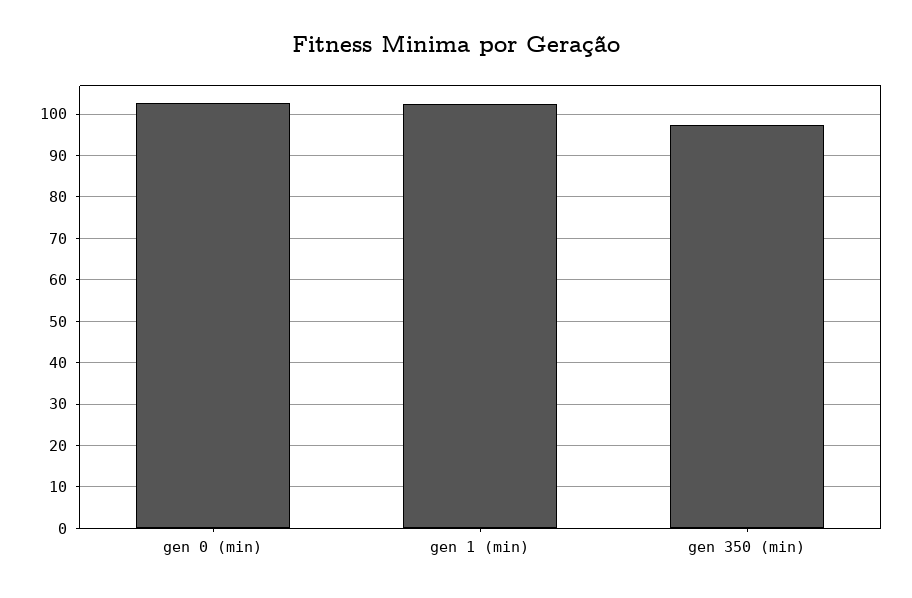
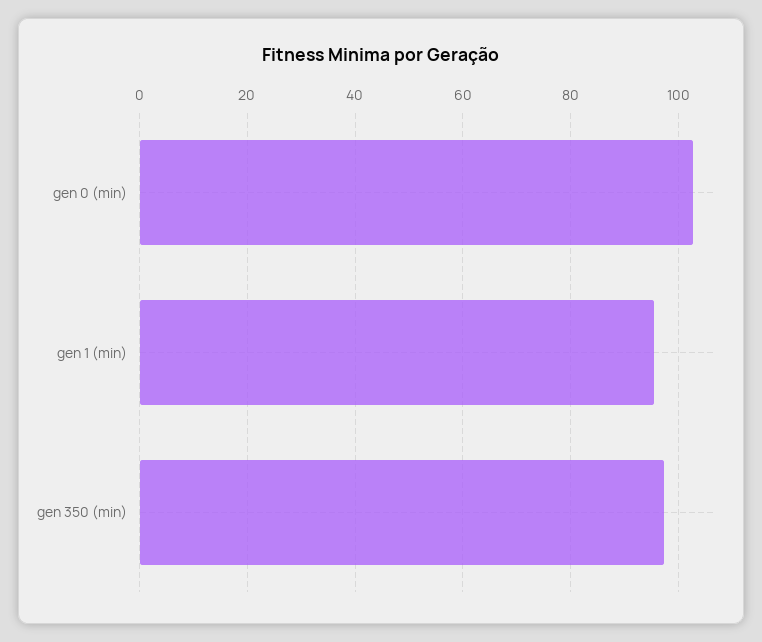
  {
    "gen 0 (min)": 102,
-   "gen 1 (min)": 102,
+   "gen 1 (min)": 96,
    "gen 350 (min)": 98
  }

